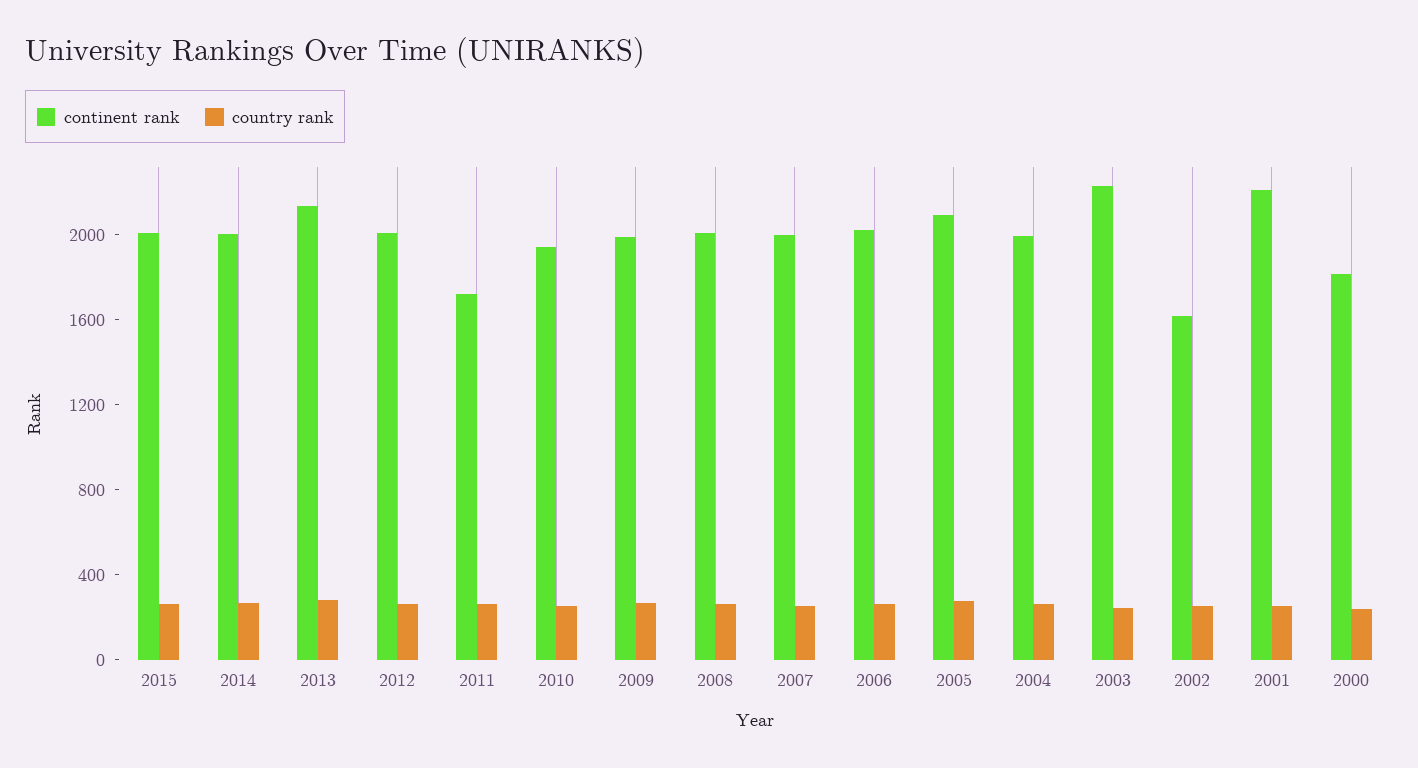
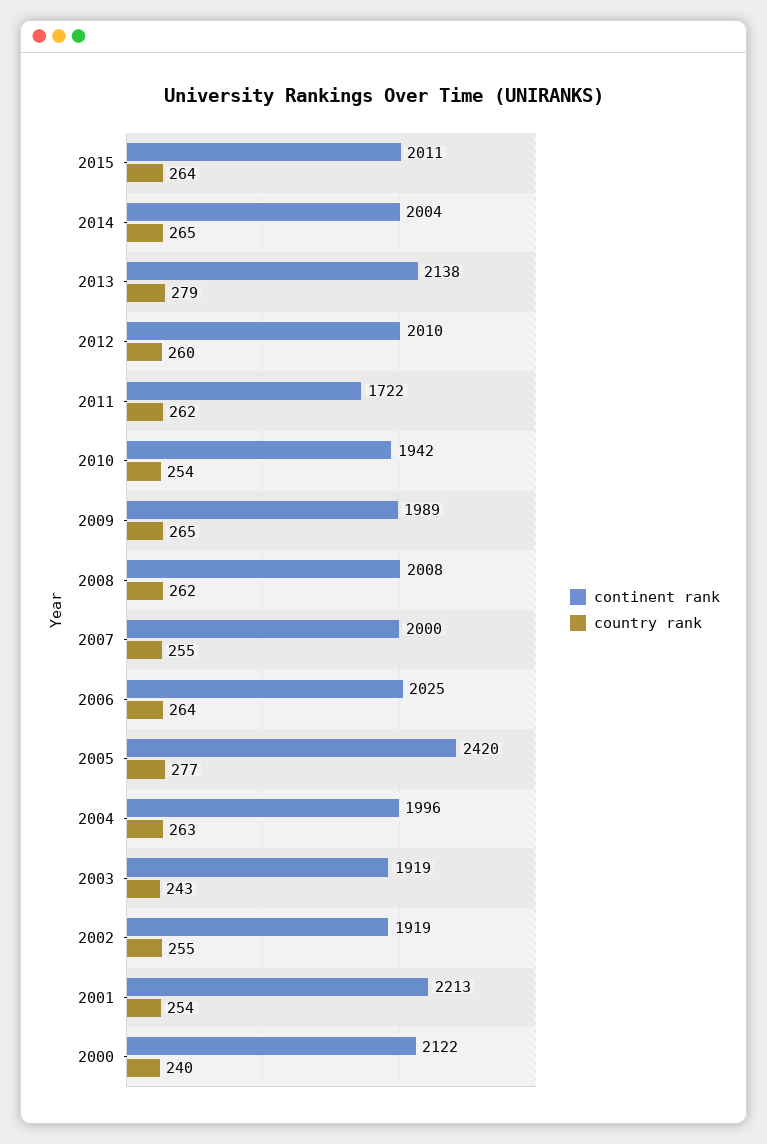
  {
    "continent rank": {
      "2015": 2011,
      "2014": 2004,
      "2013": 2138,
      "2012": 2010,
      "2011": 1722,
      "2010": 1942,
      "2009": 1989,
      "2008": 2008,
      "2007": 2000,
      "2006": 2025,
-     "2005": 2100,
+     "2005": 2420,
      "2004": 1996,
-     "2003": 2200,
+     "2003": 1919,
-     "2002": 1600,
+     "2002": 1919,
      "2001": 2213,
-     "2000": 1800
+     "2000": 2122
    },
    "country rank": {
      "2015": 264,
      "2014": 265,
      "2013": 279,
      "2012": 260,
      "2011": 262,
      "2010": 254,
      "2009": 265,
      "2008": 262,
      "2007": 255,
      "2006": 264,
      "2005": 277,
      "2004": 263,
      "2003": 243,
      "2002": 255,
      "2001": 254,
      "2000": 240
    }
  }

